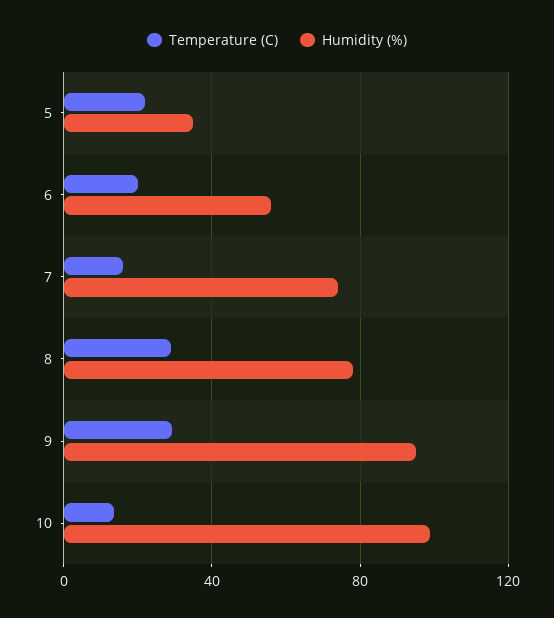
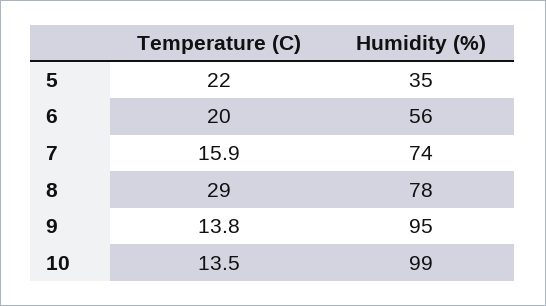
  {
    "Temperature (C)": {
      "5": 22,
      "6": 20,
      "7": 15.9,
      "8": 29,
-     "9": 30,
+     "9": 13.8,
      "10": 13.5
    },
    "Humidity (%)": {
      "5": 35,
      "6": 56,
      "7": 74,
      "8": 78,
      "9": 95,
      "10": 99
    }
  }

